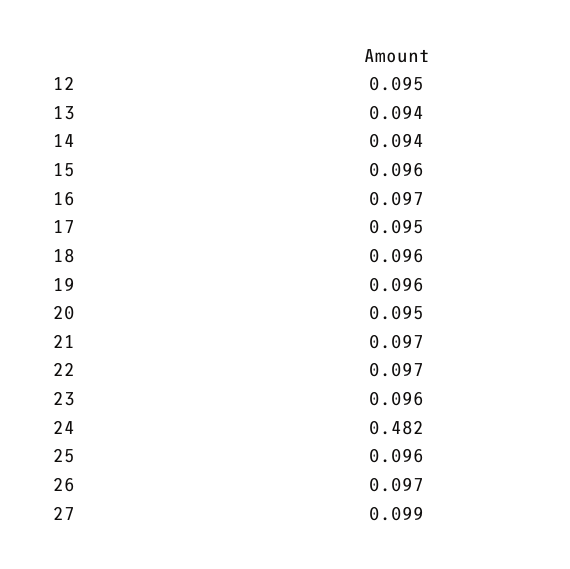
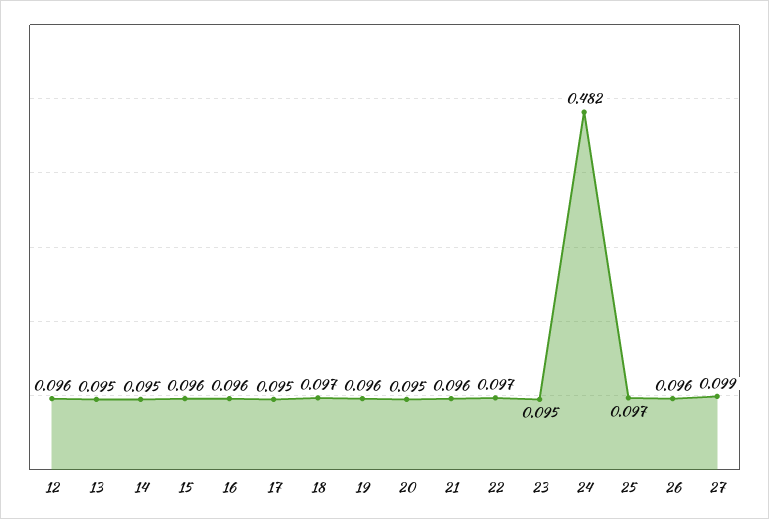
  {
-   "12": 0.095,
+   "12": 0.096,
-   "13": 0.094,
+   "13": 0.095,
-   "14": 0.094,
+   "14": 0.095,
    "15": 0.096,
-   "16": 0.097,
+   "16": 0.096,
    "17": 0.095,
-   "18": 0.096,
+   "18": 0.097,
    "19": 0.096,
    "20": 0.095,
-   "21": 0.097,
+   "21": 0.096,
    "22": 0.097,
-   "23": 0.096,
+   "23": 0.095,
    "24": 0.482,
-   "25": 0.096,
+   "25": 0.097,
-   "26": 0.097,
+   "26": 0.096,
    "27": 0.099
  }

